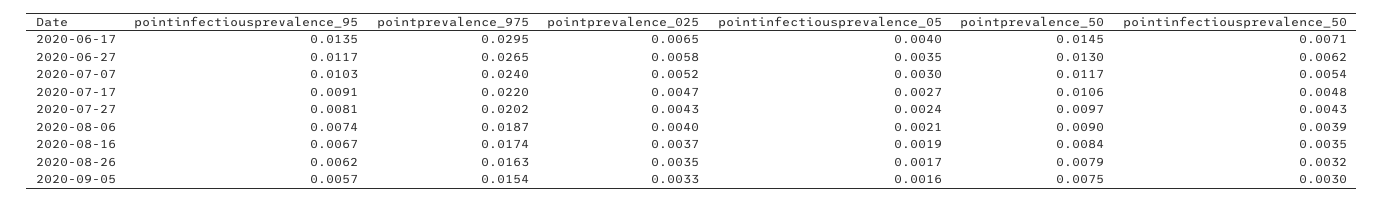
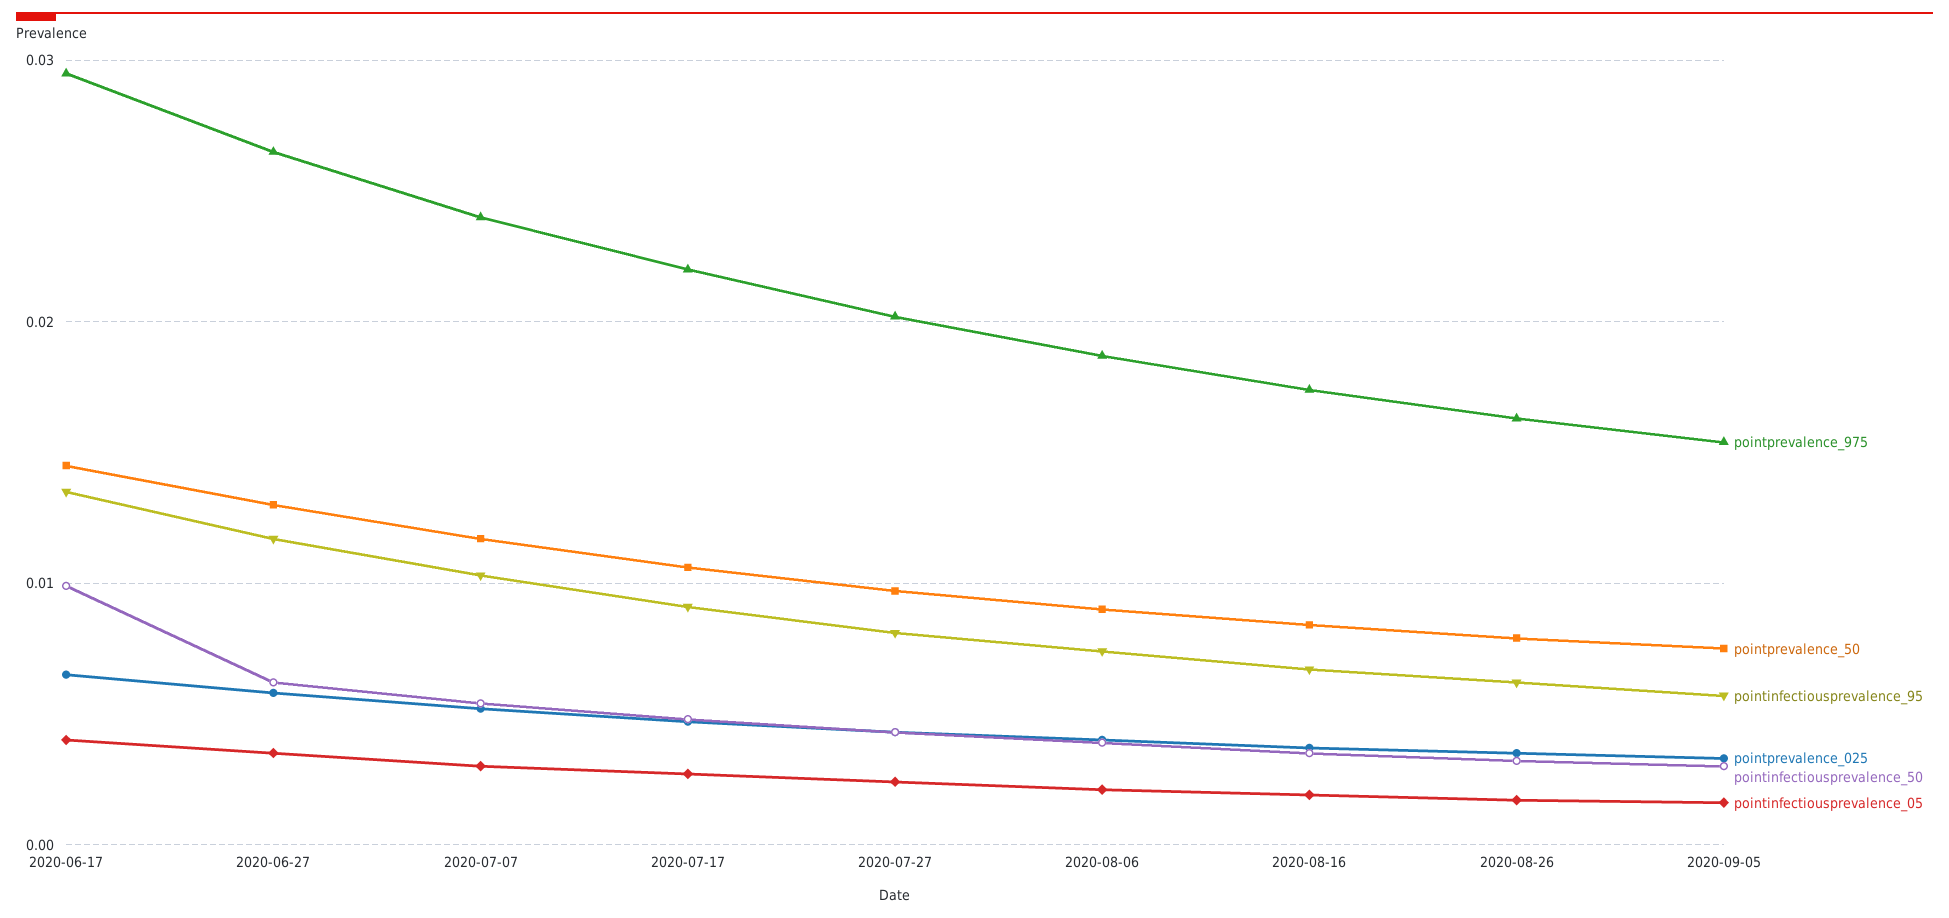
  {
    "pointinfectiousprevalence_95": {
      "2020-06-17": 0.0135,
      "2020-06-27": 0.0117,
      "2020-07-07": 0.0103,
      "2020-07-17": 0.0091,
      "2020-07-27": 0.0081,
      "2020-08-06": 0.0074,
      "2020-08-16": 0.0067,
      "2020-08-26": 0.0062,
      "2020-09-05": 0.0057
    },
    "pointprevalence_975": {
      "2020-06-17": 0.0295,
      "2020-06-27": 0.0265,
      "2020-07-07": 0.024,
      "2020-07-17": 0.022,
      "2020-07-27": 0.0202,
      "2020-08-06": 0.0187,
      "2020-08-16": 0.0174,
      "2020-08-26": 0.0163,
      "2020-09-05": 0.0154
    },
    "pointprevalence_025": {
      "2020-06-17": 0.0065,
      "2020-06-27": 0.0058,
      "2020-07-07": 0.0052,
      "2020-07-17": 0.0047,
      "2020-07-27": 0.0043,
      "2020-08-06": 0.004,
      "2020-08-16": 0.0037,
      "2020-08-26": 0.0035,
      "2020-09-05": 0.0033
    },
    "pointinfectiousprevalence_05": {
      "2020-06-17": 0.004,
      "2020-06-27": 0.0035,
      "2020-07-07": 0.003,
      "2020-07-17": 0.0027,
      "2020-07-27": 0.0024,
      "2020-08-06": 0.0021,
      "2020-08-16": 0.0019,
      "2020-08-26": 0.0017,
      "2020-09-05": 0.0016
    },
    "pointprevalence_50": {
      "2020-06-17": 0.0145,
      "2020-06-27": 0.013,
      "2020-07-07": 0.0117,
      "2020-07-17": 0.0106,
      "2020-07-27": 0.0097,
      "2020-08-06": 0.009,
      "2020-08-16": 0.0084,
      "2020-08-26": 0.0079,
      "2020-09-05": 0.0075
    },
    "pointinfectiousprevalence_50": {
-     "2020-06-17": 0.0071,
+     "2020-06-17": 0.01,
      "2020-06-27": 0.0062,
      "2020-07-07": 0.0054,
      "2020-07-17": 0.0048,
      "2020-07-27": 0.0043,
      "2020-08-06": 0.0039,
      "2020-08-16": 0.0035,
      "2020-08-26": 0.0032,
      "2020-09-05": 0.003
    }
  }

